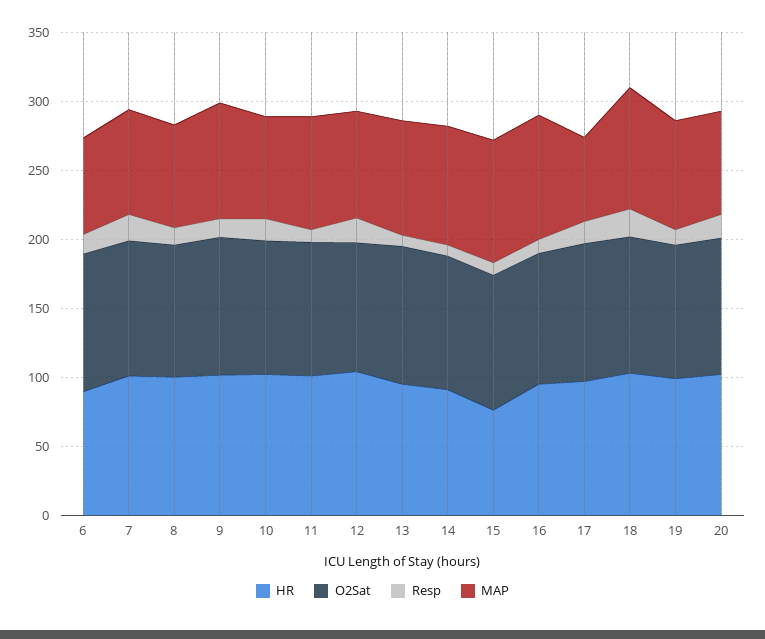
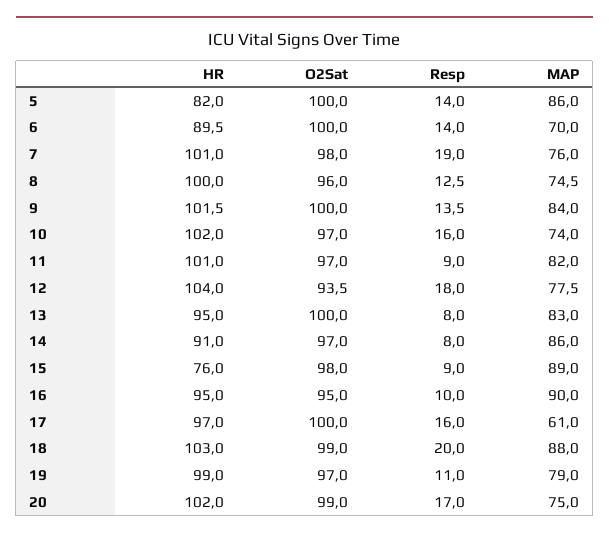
  {
    "HR": {
      "6": 89.5,
      "7": 101,
      "8": 100,
      "9": 101.5,
      "10": 102,
      "11": 101,
      "12": 104,
      "13": 95,
      "14": 91,
      "15": 76,
      "16": 95,
      "17": 97,
      "18": 103,
      "19": 99,
-     "20": 102
+     "20": 102,
+     "5": 82
    },
    "O2Sat": {
      "6": 100,
      "7": 98,
      "8": 96,
      "9": 100,
      "10": 97,
      "11": 97,
      "12": 93.5,
      "13": 100,
      "14": 97,
      "15": 98,
      "16": 95,
      "17": 100,
      "18": 99,
      "19": 97,
-     "20": 99
+     "20": 99,
+     "5": 100
    },
    "Resp": {
      "6": 14,
      "7": 19,
      "8": 12.5,
      "9": 13.5,
      "10": 16,
      "11": 9,
      "12": 18,
      "13": 8,
      "14": 8,
      "15": 9,
      "16": 10,
      "17": 16,
      "18": 20,
      "19": 11,
-     "20": 17
+     "20": 17,
+     "5": 14
    },
    "MAP": {
      "6": 70,
      "7": 76,
      "8": 74.5,
      "9": 84,
      "10": 74,
      "11": 82,
      "12": 77.5,
      "13": 83,
      "14": 86,
      "15": 89,
      "16": 90,
      "17": 61,
      "18": 88,
      "19": 79,
-     "20": 75
+     "20": 75,
+     "5": 86
    }
  }

